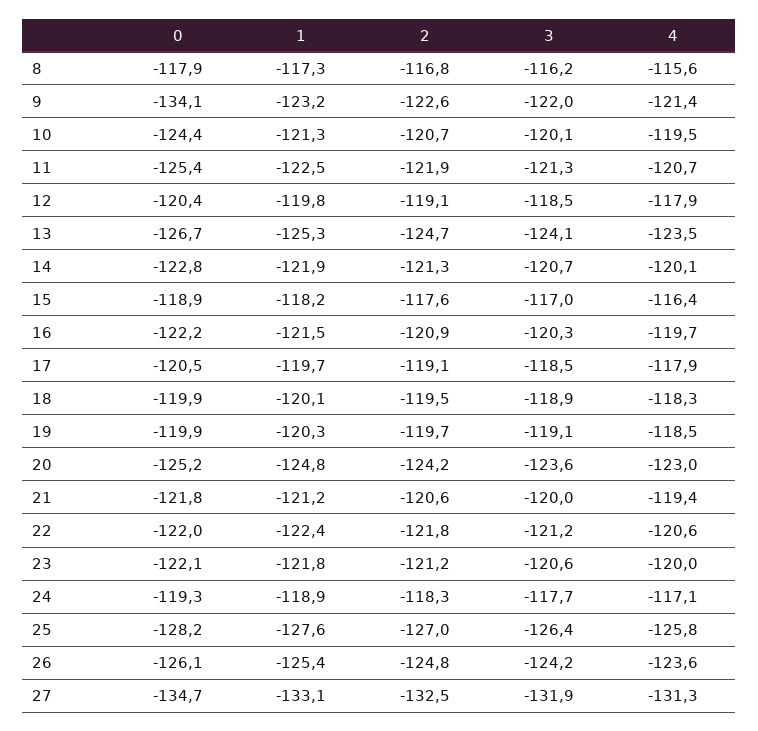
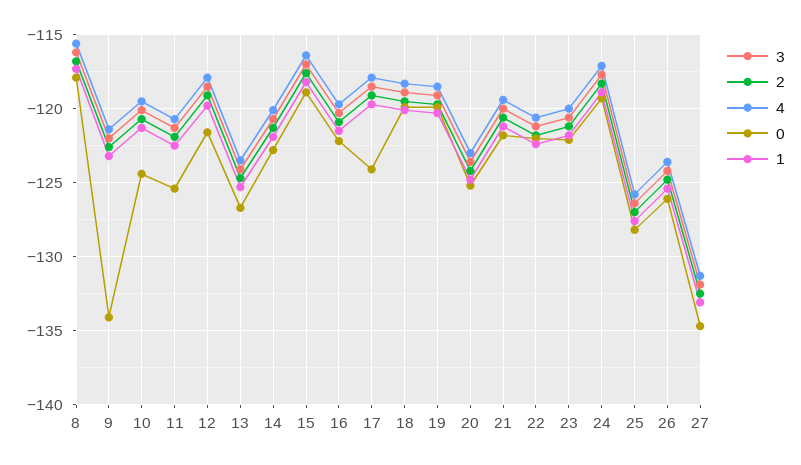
  {
    "0": {
      "8": -117.9,
      "9": -134.1,
      "10": -124.4,
      "11": -125.4,
-     "12": -120.4,
+     "12": -121.5,
      "13": -126.7,
      "14": -122.8,
      "15": -118.9,
      "16": -122.2,
-     "17": -120.5,
+     "17": -124,
      "18": -119.9,
      "19": -119.9,
      "20": -125.2,
      "21": -121.8,
      "22": -122,
      "23": -122.1,
      "24": -119.3,
      "25": -128.2,
      "26": -126.1,
      "27": -134.7
    },
    "1": {
      "8": -117.3,
      "9": -123.2,
      "10": -121.3,
      "11": -122.5,
      "12": -119.8,
      "13": -125.3,
      "14": -121.9,
      "15": -118.2,
      "16": -121.5,
      "17": -119.7,
      "18": -120.1,
      "19": -120.3,
      "20": -124.8,
      "21": -121.2,
      "22": -122.4,
      "23": -121.8,
      "24": -118.9,
      "25": -127.6,
      "26": -125.4,
      "27": -133.1
    },
    "2": {
      "8": -116.8,
      "9": -122.6,
      "10": -120.7,
      "11": -121.9,
      "12": -119.1,
      "13": -124.7,
      "14": -121.3,
      "15": -117.6,
      "16": -120.9,
      "17": -119.1,
      "18": -119.5,
      "19": -119.7,
      "20": -124.2,
      "21": -120.6,
      "22": -121.8,
      "23": -121.2,
      "24": -118.3,
      "25": -127,
      "26": -124.8,
      "27": -132.5
    },
    "3": {
      "8": -116.2,
      "9": -122,
      "10": -120.1,
      "11": -121.3,
      "12": -118.5,
      "13": -124.1,
      "14": -120.7,
      "15": -117,
      "16": -120.3,
      "17": -118.5,
      "18": -118.9,
      "19": -119.1,
      "20": -123.6,
      "21": -120,
      "22": -121.2,
      "23": -120.6,
      "24": -117.7,
      "25": -126.4,
      "26": -124.2,
      "27": -131.9
    },
    "4": {
      "8": -115.6,
      "9": -121.4,
      "10": -119.5,
      "11": -120.7,
      "12": -117.9,
      "13": -123.5,
      "14": -120.1,
      "15": -116.4,
      "16": -119.7,
      "17": -117.9,
      "18": -118.3,
      "19": -118.5,
      "20": -123,
      "21": -119.4,
      "22": -120.6,
      "23": -120,
      "24": -117.1,
      "25": -125.8,
      "26": -123.6,
      "27": -131.3
    }
  }

